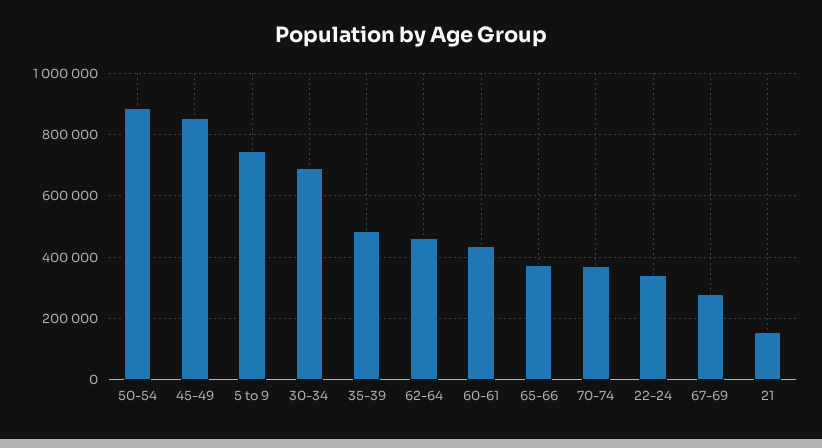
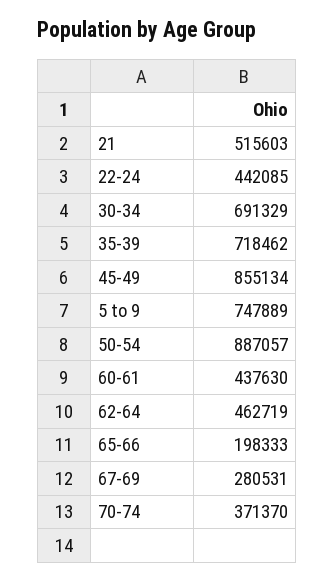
  {
    "50-54": 887057,
    "45-49": 855134,
    "5 to 9": 747889,
    "30-34": 691329,
-   "35-39": 480000,
+   "35-39": 718462,
    "62-64": 462719,
    "60-61": 437630,
-   "65-66": 380000,
+   "65-66": 198333,
    "70-74": 371370,
-   "22-24": 340000,
+   "22-24": 442085,
    "67-69": 280531,
-   "21": 160000
+   "21": 515603
  }

